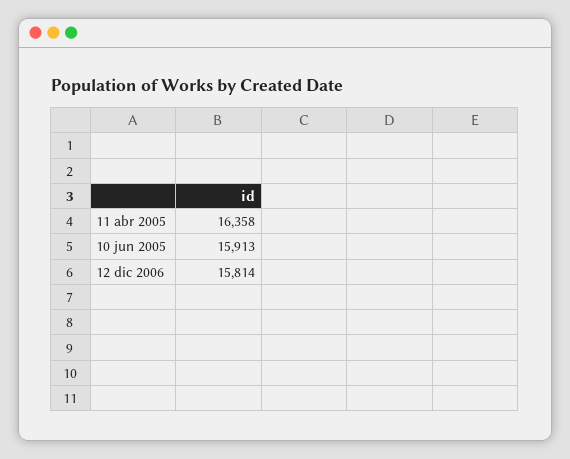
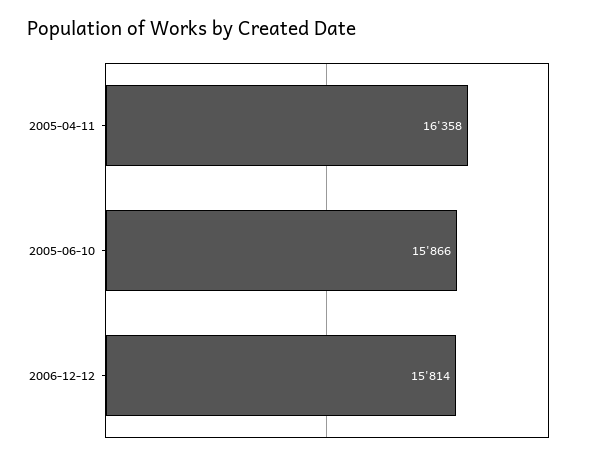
  {
    "11 abr 2005": 16358,
-   "10 jun 2005": 15913,
+   "10 jun 2005": 15866,
    "12 dic 2006": 15814
  }

